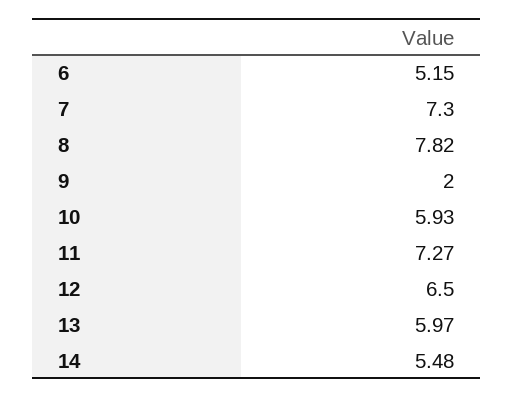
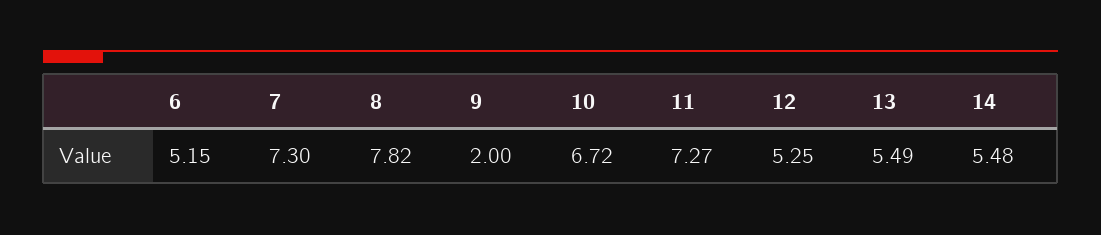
  {
    "6": 5.15,
    "7": 7.3,
    "8": 7.82,
    "9": 2,
-   "10": 5.93,
+   "10": 6.72,
    "11": 7.27,
-   "12": 6.5,
+   "12": 5.25,
-   "13": 5.97,
+   "13": 5.49,
    "14": 5.48
  }

